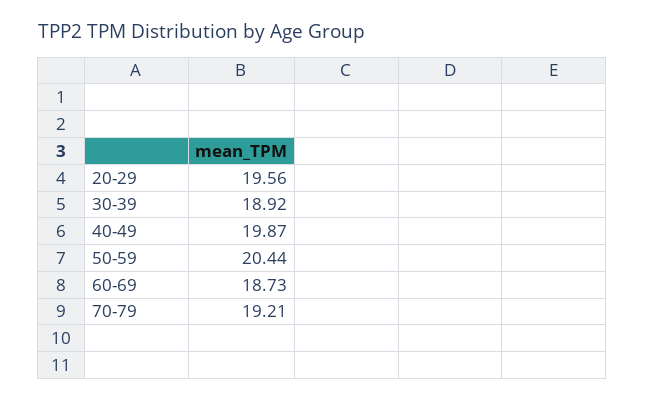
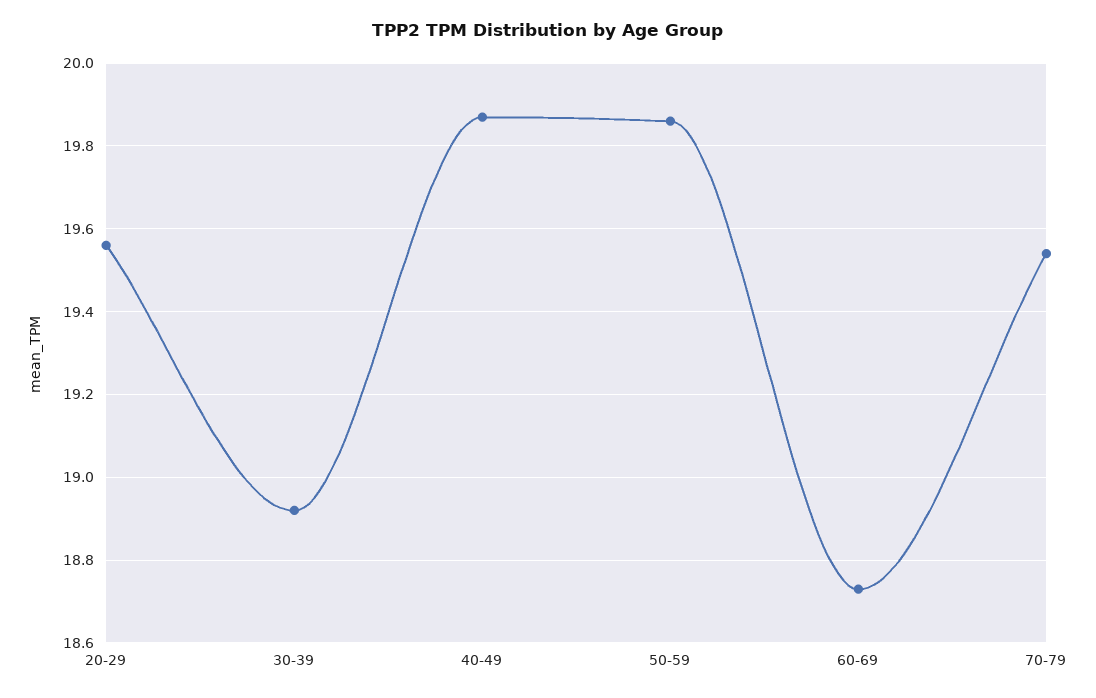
  {
    "20-29": 19.56,
    "30-39": 18.92,
    "40-49": 19.87,
-   "50-59": 20.44,
+   "50-59": 19.85,
    "60-69": 18.73,
-   "70-79": 19.21
+   "70-79": 19.55
  }

